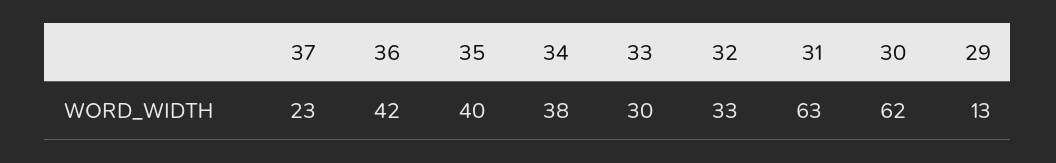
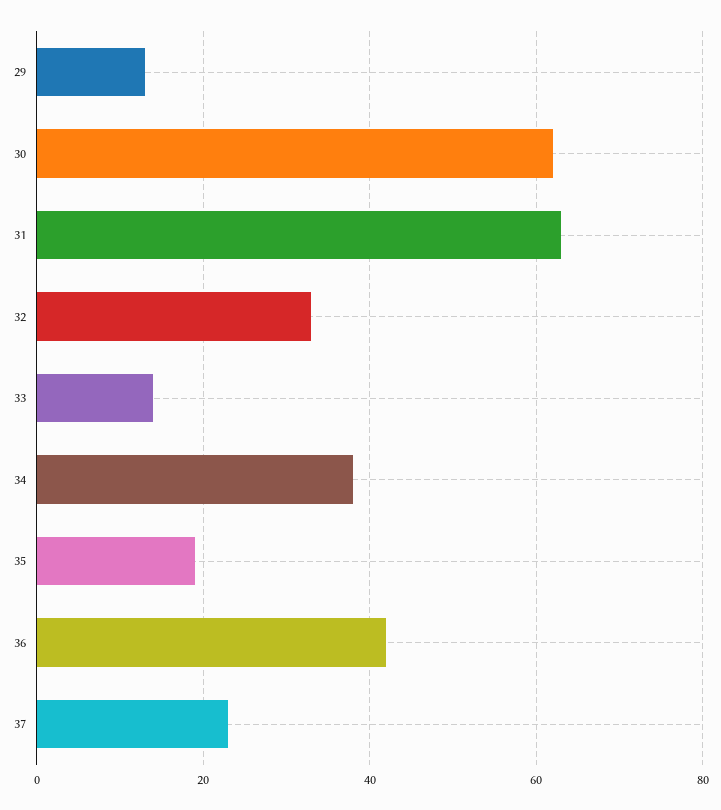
  {
    "37": 23,
    "36": 42,
-   "35": 40,
+   "35": 20,
    "34": 38,
-   "33": 30,
+   "33": 15,
    "32": 33,
    "31": 63,
    "30": 62,
    "29": 13
  }

